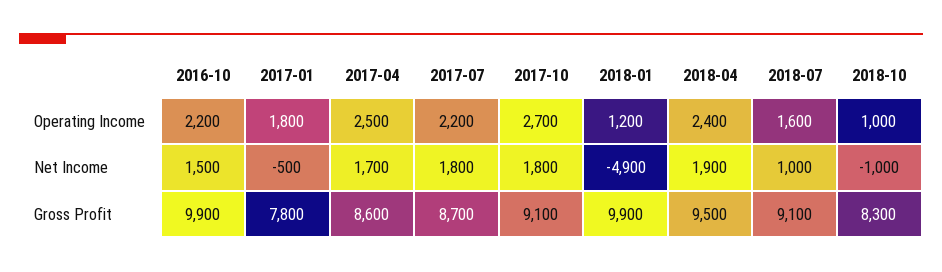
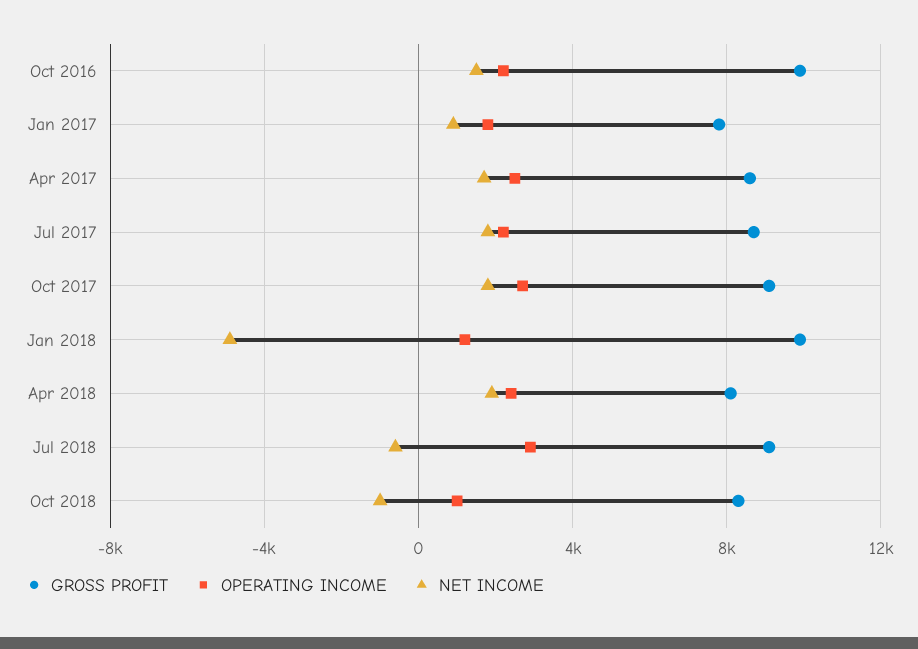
  {
    "Operating Income": {
      "2016-10": 2200,
      "2017-01": 1800,
      "2017-04": 2500,
      "2017-07": 2200,
      "2017-10": 2700,
      "2018-01": 1200,
      "2018-04": 2400,
-     "2018-07": 1600,
+     "2018-07": 3000,
      "2018-10": 1000
    },
    "Net Income": {
      "2016-10": 1500,
-     "2017-01": -500,
+     "2017-01": 1000,
      "2017-04": 1700,
      "2017-07": 1800,
      "2017-10": 1800,
      "2018-01": -4900,
      "2018-04": 1900,
-     "2018-07": 1000,
+     "2018-07": -500,
      "2018-10": -1000
    },
    "Gross Profit": {
      "2016-10": 9900,
      "2017-01": 7800,
      "2017-04": 8600,
      "2017-07": 8700,
      "2017-10": 9100,
      "2018-01": 9900,
-     "2018-04": 9500,
+     "2018-04": 8000,
      "2018-07": 9100,
      "2018-10": 8300
    }
  }

